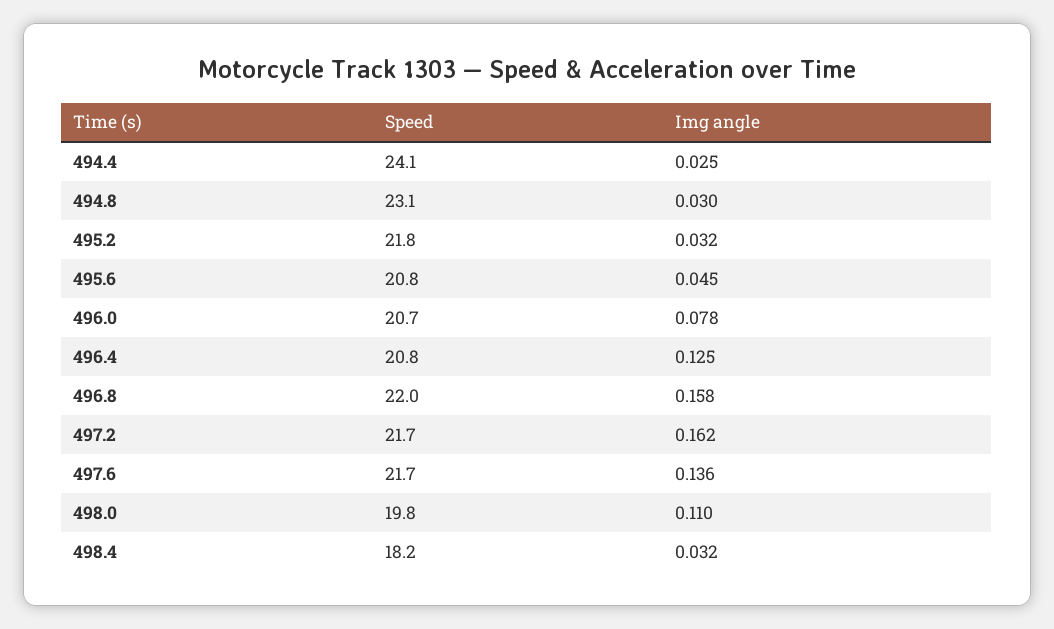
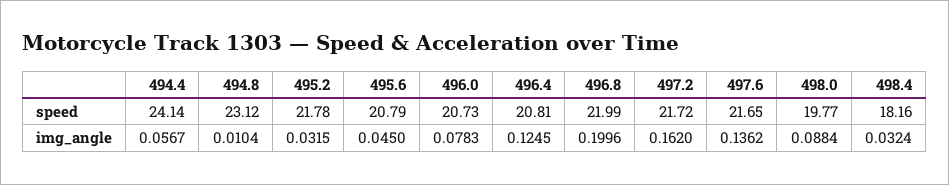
  {
    "Speed": {
      "494.4": 24.14,
      "494.8": 23.12,
      "495.2": 21.78,
      "495.6": 20.79,
      "496.0": 20.73,
      "496.4": 20.81,
      "496.8": 21.99,
      "497.2": 21.72,
      "497.6": 21.65,
      "498.0": 19.77,
      "498.4": 18.16
    },
    "Img angle": {
-     "494.4": 0.025,
+     "494.4": 0.0567,
-     "494.8": 0.03,
+     "494.8": 0.0104,
      "495.2": 0.0315,
      "495.6": 0.045,
      "496.0": 0.0783,
      "496.4": 0.1245,
-     "496.8": 0.158,
+     "496.8": 0.1996,
      "497.2": 0.162,
      "497.6": 0.1362,
-     "498.0": 0.11,
+     "498.0": 0.0884,
      "498.4": 0.0324
    }
  }

